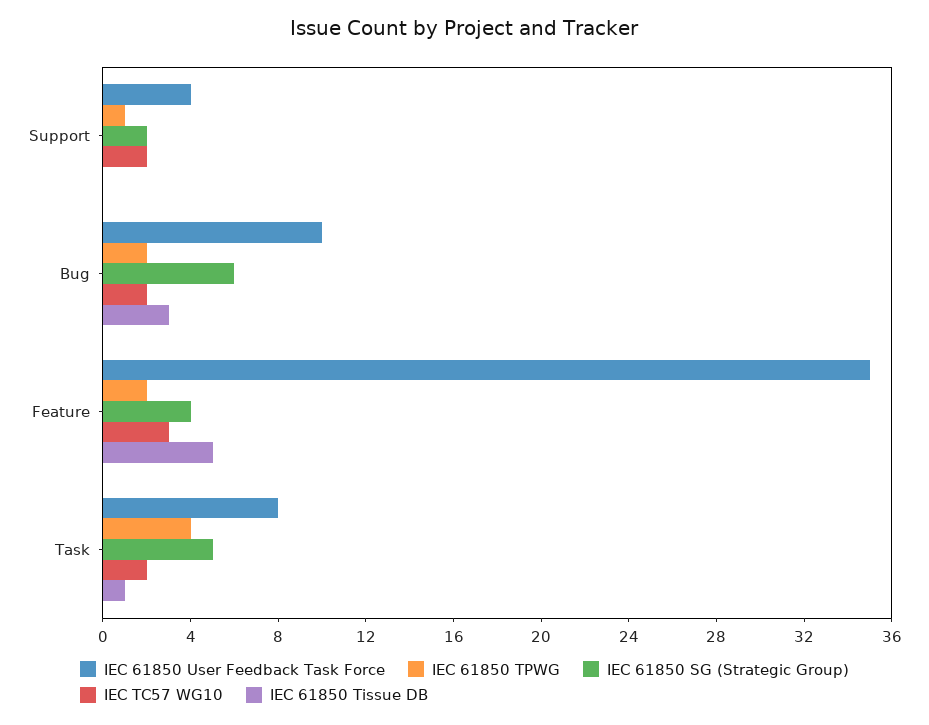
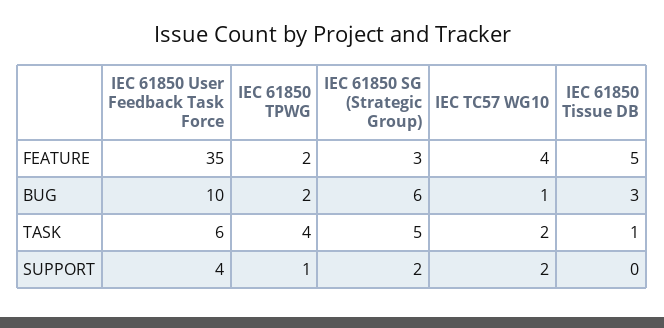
  {
    "IEC 61850 User Feedback Task Force": {
      "Support": 4,
      "Bug": 10,
      "Feature": 35,
-     "Task": 8
+     "Task": 6
    },
    "IEC 61850 TPWG": {
      "Support": 1,
      "Bug": 2,
      "Feature": 2,
      "Task": 4
    },
    "IEC 61850 SG (Strategic Group)": {
      "Support": 2,
      "Bug": 6,
-     "Feature": 4,
+     "Feature": 3,
      "Task": 5
    },
    "IEC TC57 WG10": {
      "Support": 2,
-     "Bug": 2,
+     "Bug": 1,
-     "Feature": 3,
+     "Feature": 4,
      "Task": 2
    },
    "IEC 61850 Tissue DB": {
      "Support": 0,
      "Bug": 3,
      "Feature": 5,
      "Task": 1
    }
  }

